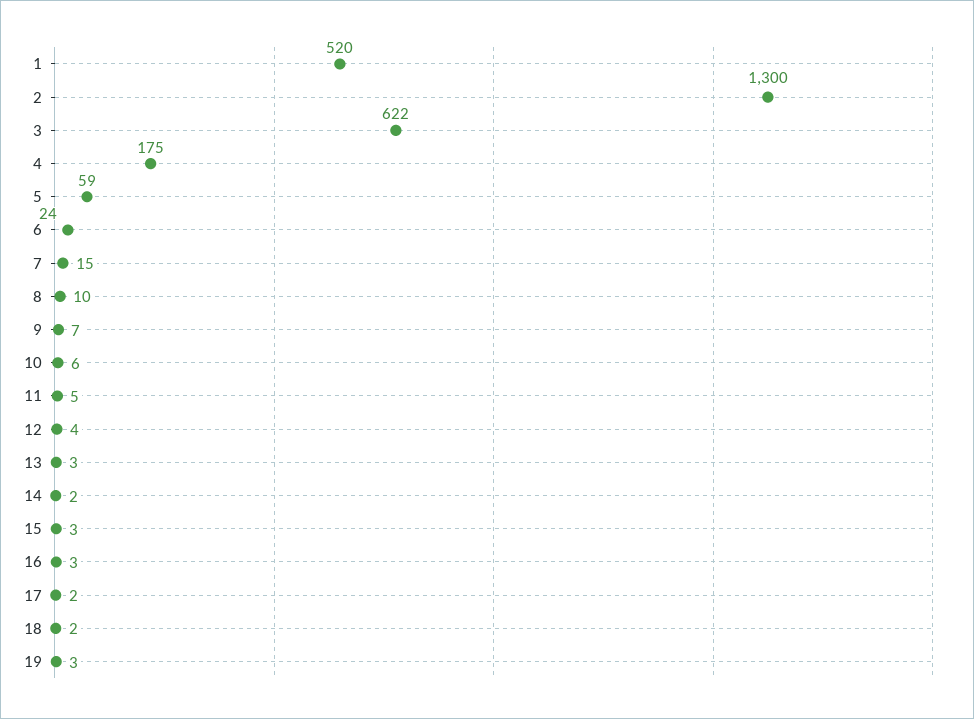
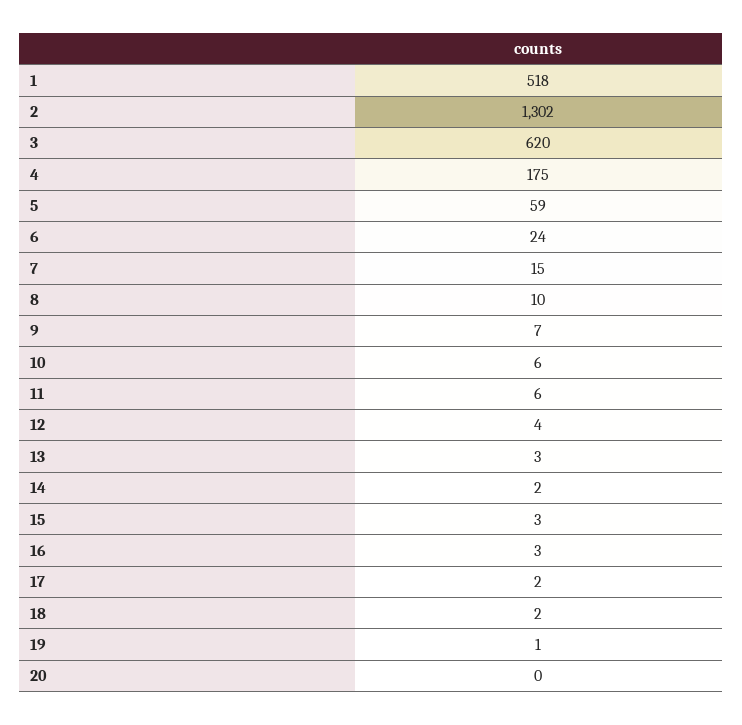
  {
-   "1": 520,
+   "1": 518,
-   "2": 1300,
+   "2": 1302,
-   "3": 622,
+   "3": 620,
    "4": 175,
    "5": 59,
    "6": 24,
    "7": 15,
    "8": 10,
    "9": 7,
    "10": 6,
-   "11": 5,
+   "11": 6,
    "12": 4,
    "13": 3,
    "14": 2,
    "15": 3,
    "16": 3,
    "17": 2,
    "18": 2,
-   "19": 3
+   "19": 1,
+   "20": 0
  }

